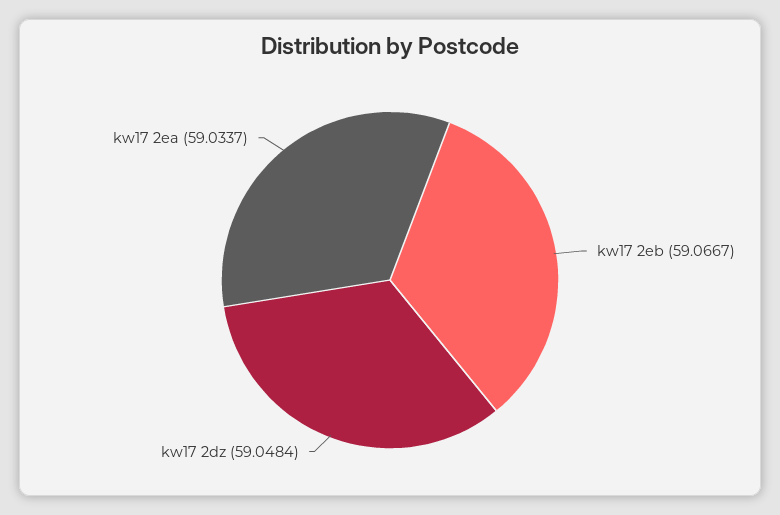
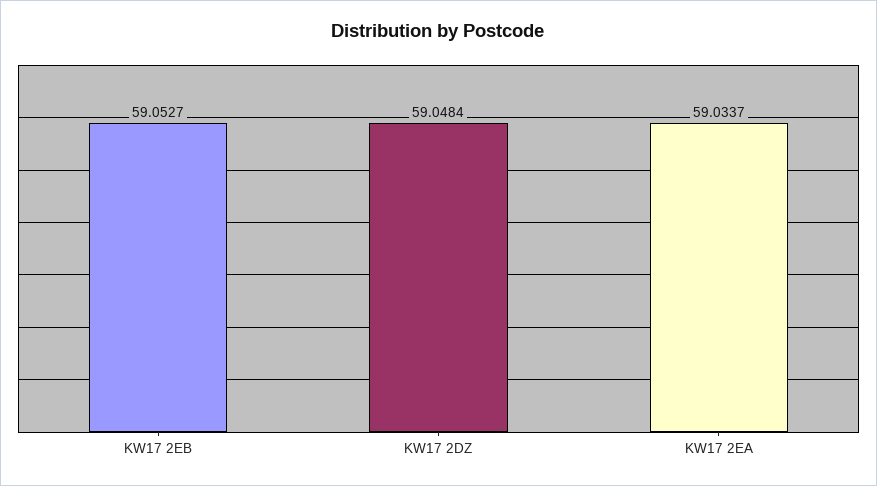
  {
-   "kw17 2eb": 59.0667,
+   "kw17 2eb": 59.0527,
    "kw17 2dz": 59.0484,
    "kw17 2ea": 59.0337
  }

